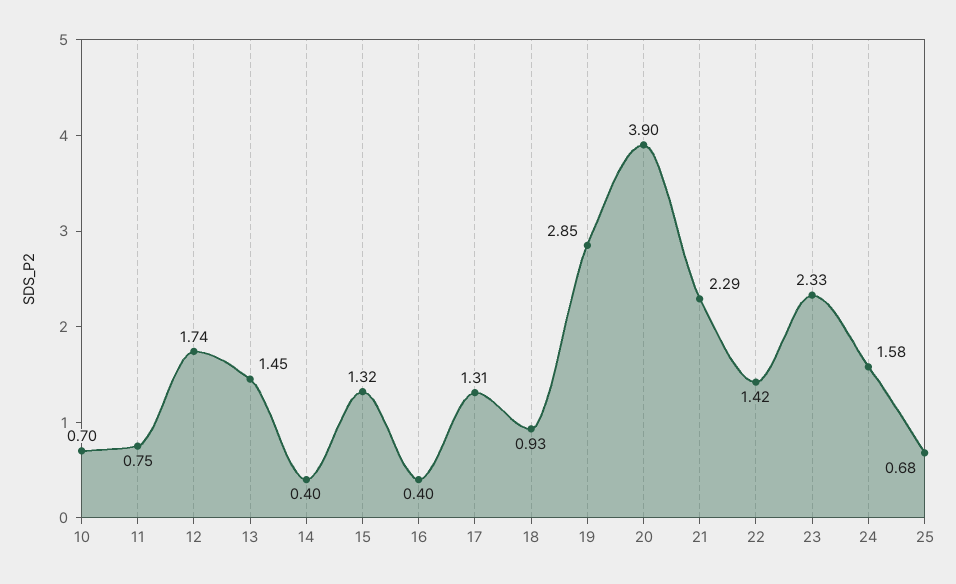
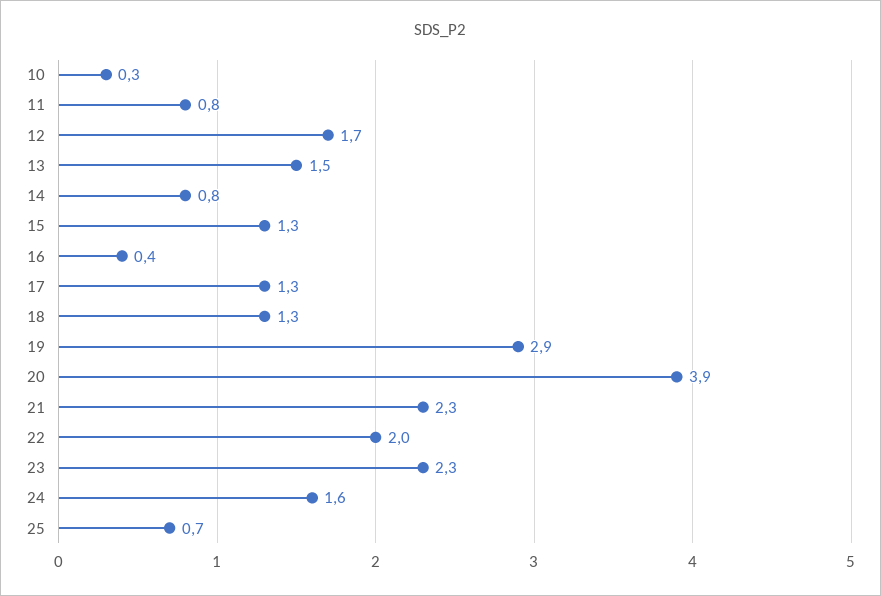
  {
-   "10": 0.7,
+   "10": 0.3,
    "11": 0.75,
    "12": 1.74,
    "13": 1.45,
-   "14": 0.4,
+   "14": 0.8,
    "15": 1.32,
    "16": 0.4,
    "17": 1.31,
-   "18": 0.93,
+   "18": 1.3,
    "19": 2.85,
    "20": 3.9,
    "21": 2.29,
-   "22": 1.42,
+   "22": 2,
    "23": 2.33,
    "24": 1.58,
    "25": 0.68
  }

